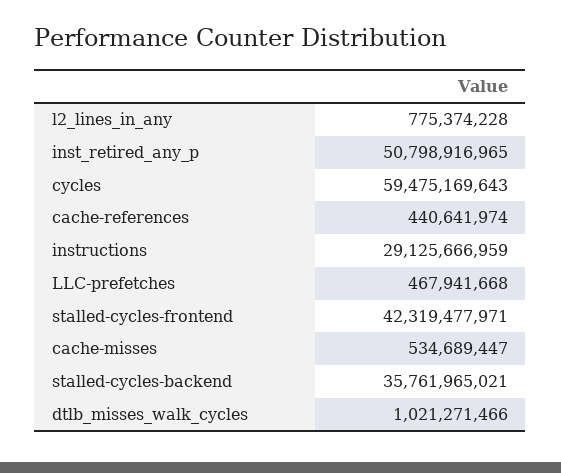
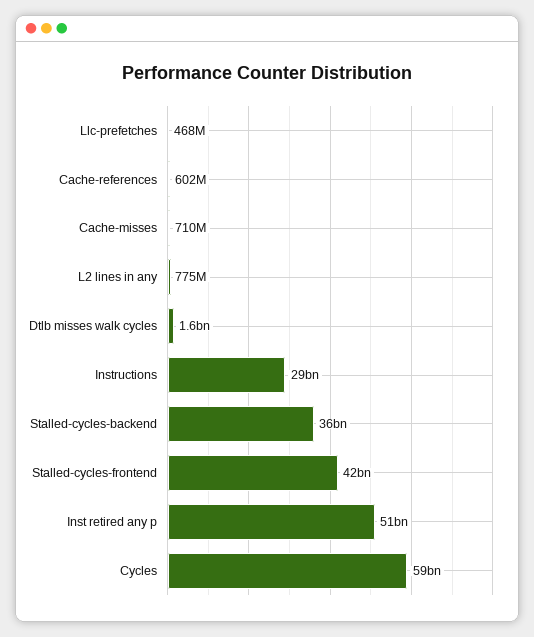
  {
    "l2_lines_in_any": 775374228,
    "inst_retired_any_p": 50798916965,
    "cycles": 59475169643,
-   "cache-references": 440641974,
+   "cache-references": 602000000,
    "instructions": 29125666959,
    "LLC-prefetches": 467941668,
    "stalled-cycles-frontend": 42319477971,
-   "cache-misses": 534689447,
+   "cache-misses": 710000000,
    "stalled-cycles-backend": 35761965021,
-   "dtlb_misses_walk_cycles": 1021271466
+   "dtlb_misses_walk_cycles": 1600000000
  }

